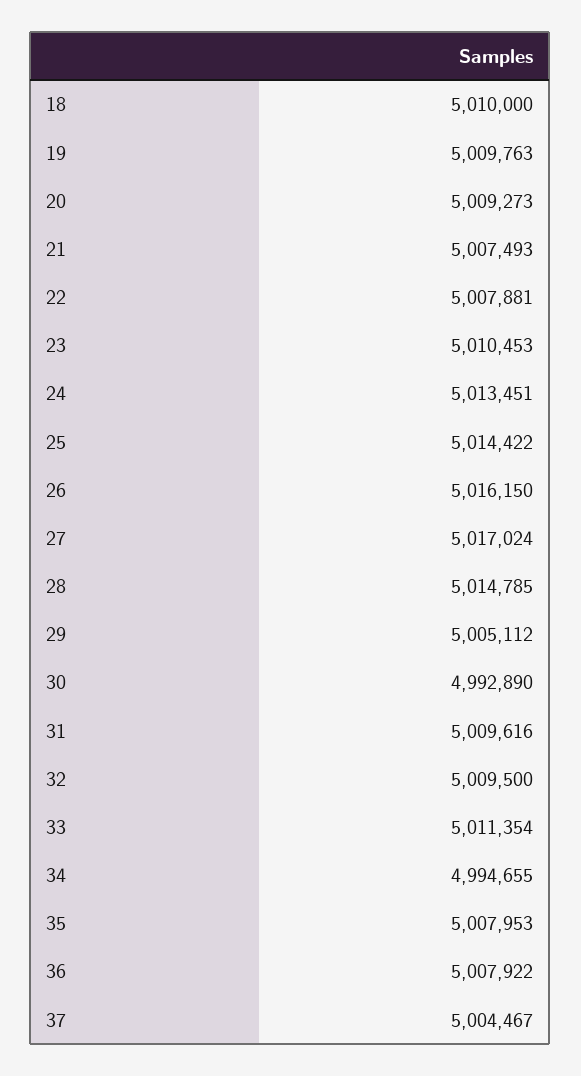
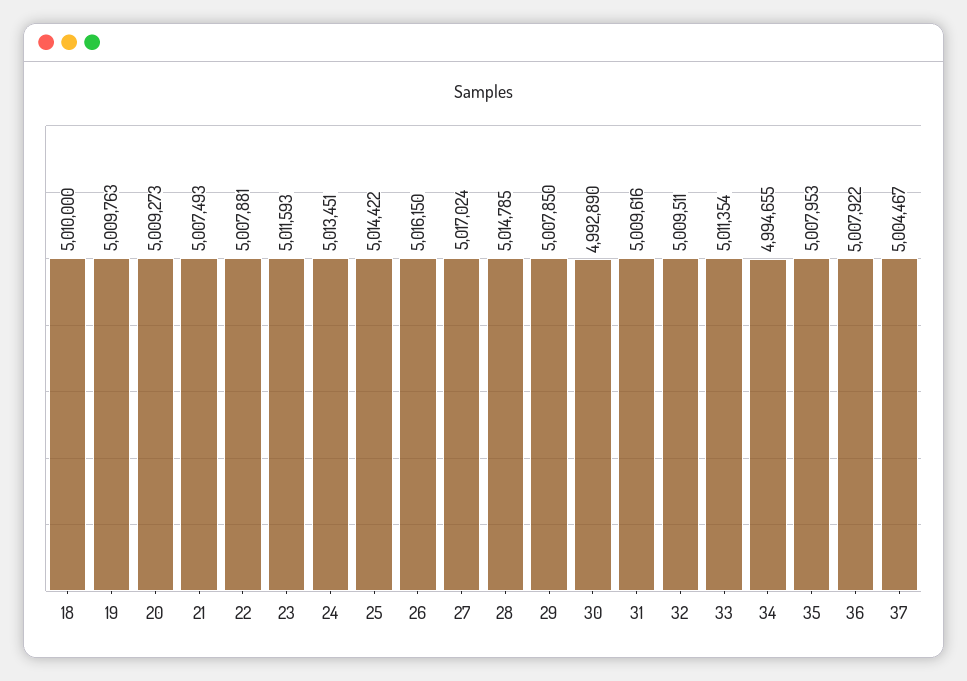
  {
    "18": 5010000,
    "19": 5009763,
    "20": 5009273,
    "21": 5007493,
    "22": 5007881,
-   "23": 5010453,
+   "23": 5011593,
    "24": 5013451,
    "25": 5014422,
    "26": 5016150,
    "27": 5017024,
    "28": 5014785,
-   "29": 5005112,
+   "29": 5007850,
    "30": 4992890,
    "31": 5009616,
-   "32": 5009500,
+   "32": 5009511,
    "33": 5011354,
    "34": 4994655,
    "35": 5007953,
    "36": 5007922,
    "37": 5004467
  }

